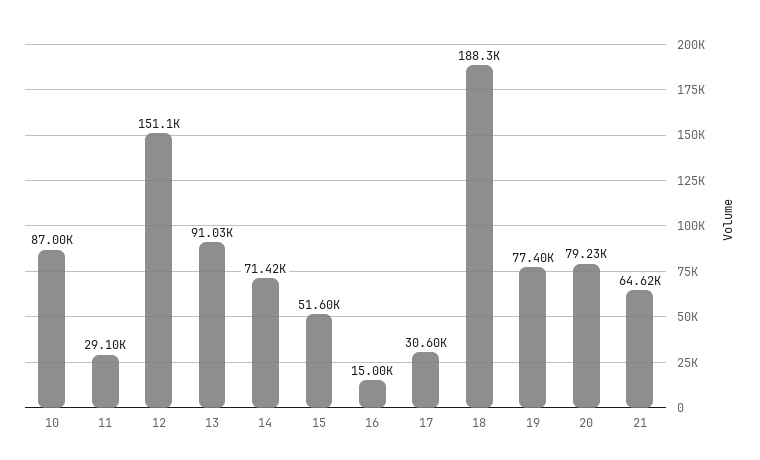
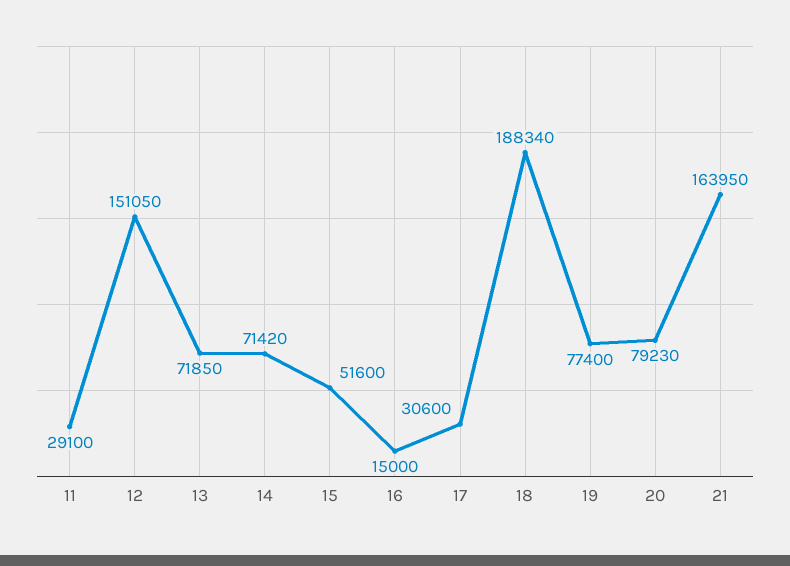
  {
-   "10": 87000,
    "11": 29100,
    "12": 151050,
-   "13": 91030,
+   "13": 71850,
    "14": 71420,
    "15": 51600,
    "16": 15000,
    "17": 30600,
    "18": 188340,
    "19": 77400,
    "20": 79230,
-   "21": 64620
+   "21": 163950
  }

